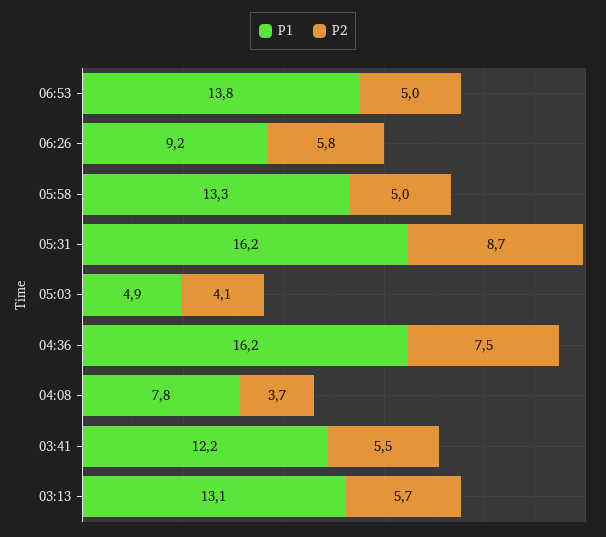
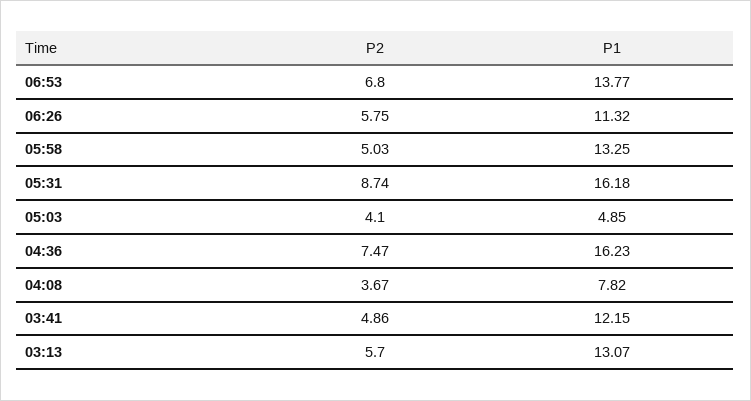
  {
    "P1": {
      "06:53": 13.77,
-     "06:26": 9.2,
+     "06:26": 11.32,
      "05:58": 13.25,
      "05:31": 16.18,
      "05:03": 4.85,
      "04:36": 16.23,
      "04:08": 7.82,
      "03:41": 12.15,
      "03:13": 13.07
    },
    "P2": {
-     "06:53": 5,
+     "06:53": 6.8,
      "06:26": 5.75,
      "05:58": 5.03,
      "05:31": 8.74,
      "05:03": 4.1,
      "04:36": 7.47,
      "04:08": 3.67,
-     "03:41": 5.5,
+     "03:41": 4.86,
      "03:13": 5.7
    }
  }

